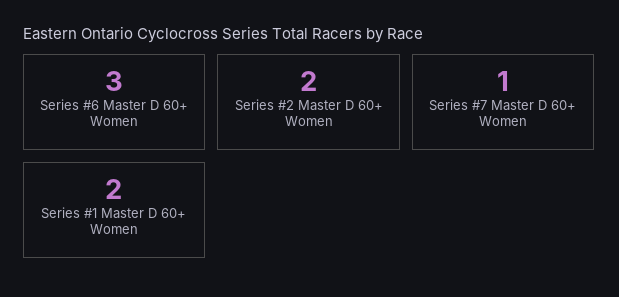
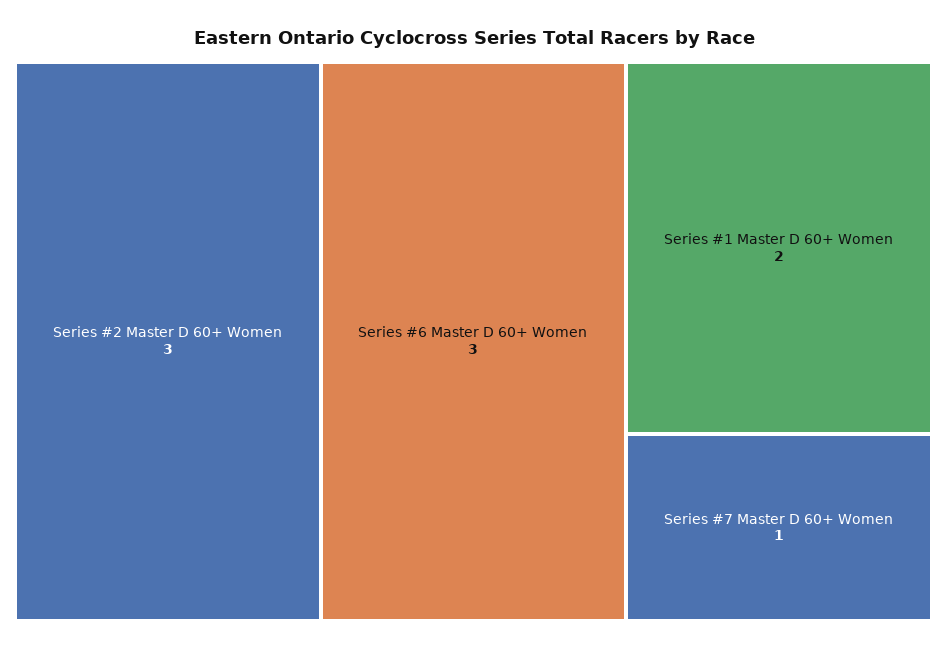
  {
    "Series #6 Master D 60+ Women": 3,
-   "Series #2 Master D 60+ Women": 2,
+   "Series #2 Master D 60+ Women": 3,
    "Series #7 Master D 60+ Women": 1,
    "Series #1 Master D 60+ Women": 2
  }

